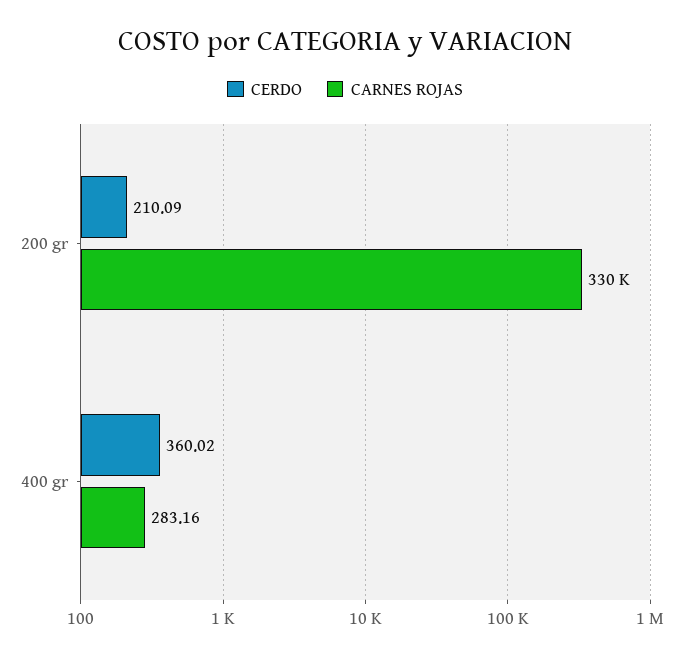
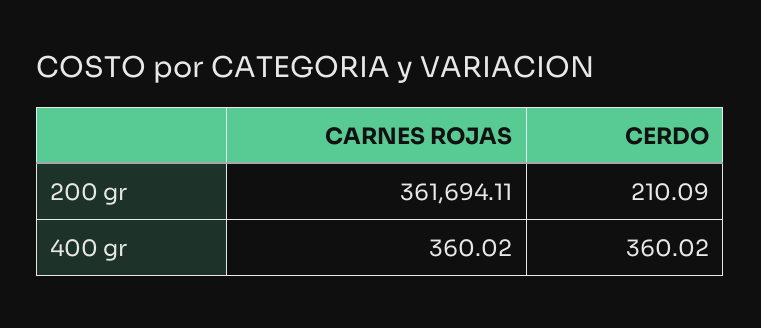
  {
    "CERDO": {
      "200 gr": 210.09,
      "400 gr": 360.02
    },
    "CARNES ROJAS": {
-     "200 gr": 330000,
+     "200 gr": 361694.11,
-     "400 gr": 283.16
+     "400 gr": 360.02
    }
  }

